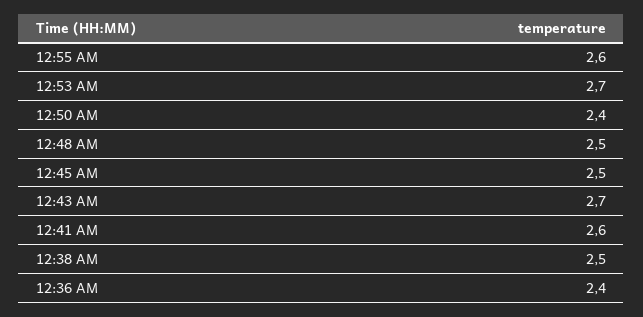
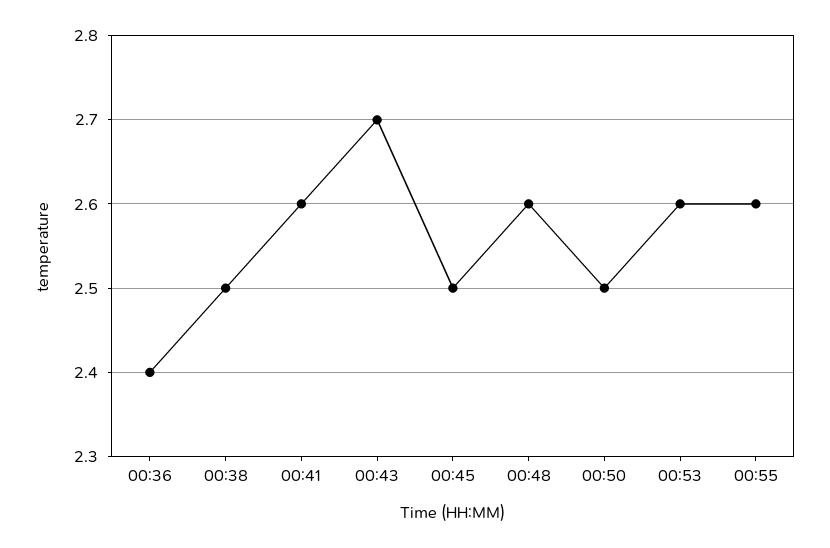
  {
    "12:55 AM": 2.6,
-   "12:53 AM": 2.7,
+   "12:53 AM": 2.6,
-   "12:50 AM": 2.4,
+   "12:50 AM": 2.5,
-   "12:48 AM": 2.5,
+   "12:48 AM": 2.6,
    "12:45 AM": 2.5,
    "12:43 AM": 2.7,
    "12:41 AM": 2.6,
    "12:38 AM": 2.5,
    "12:36 AM": 2.4
  }

